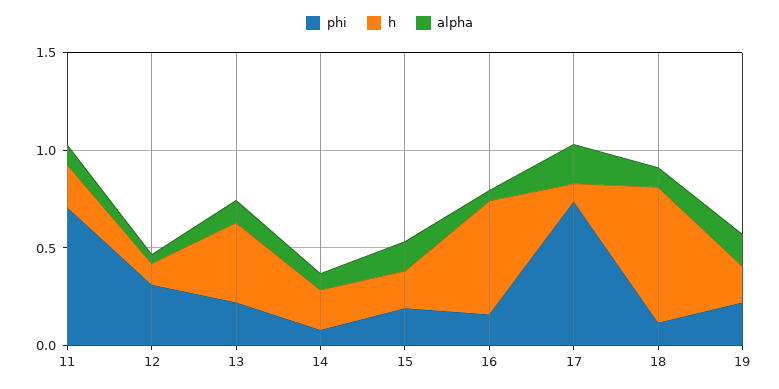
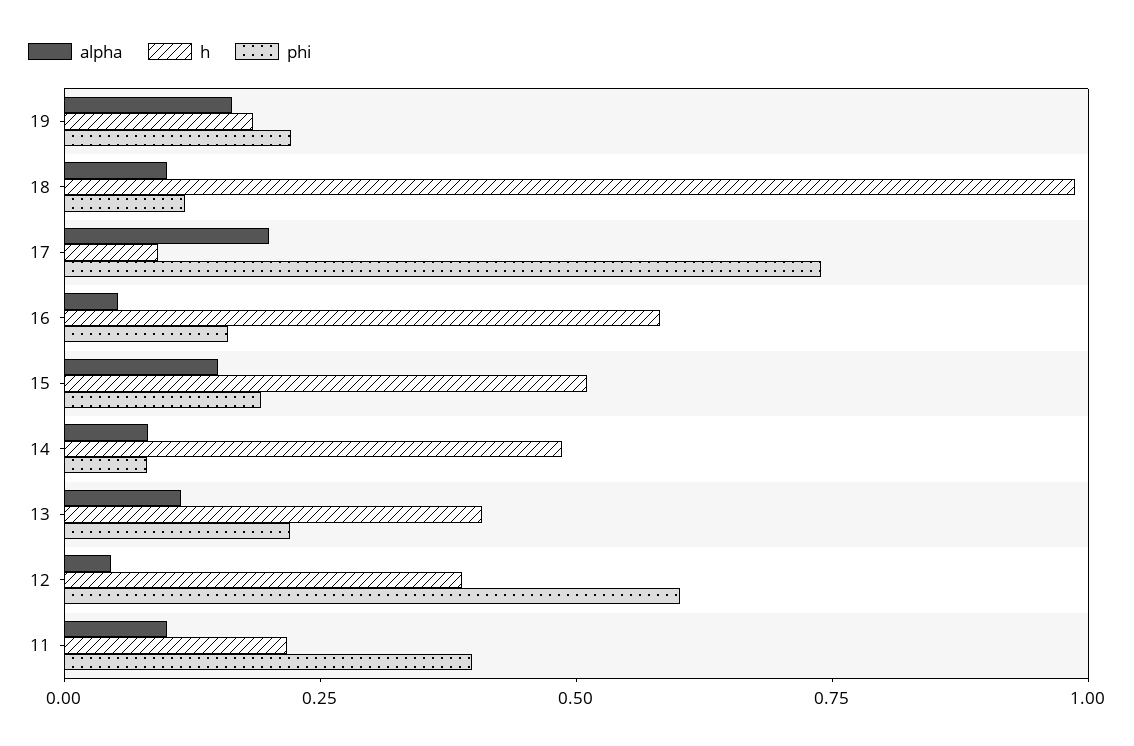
  {
    "phi": {
-     "11": 0.7,
+     "11": 0.4,
-     "12": 0.3,
+     "12": 0.6,
      "13": 0.2,
      "14": 0.1,
      "15": 0.2,
      "16": 0.15,
      "17": 0.75,
      "18": 0.1,
      "19": 0.2
    },
    "h": {
      "11": 0.2,
-     "12": 0.1,
+     "12": 0.4,
      "13": 0.4,
-     "14": 0.2,
+     "14": 0.5,
-     "15": 0.2,
+     "15": 0.5,
      "16": 0.6,
      "17": 0.1,
-     "18": 0.7,
+     "18": 1,
      "19": 0.2
    },
    "alpha": {
      "11": 0.1,
      "12": 0.05,
      "13": 0.1,
      "14": 0.1,
      "15": 0.15,
      "16": 0.05,
      "17": 0.2,
      "18": 0.1,
      "19": 0.15
    }
  }

